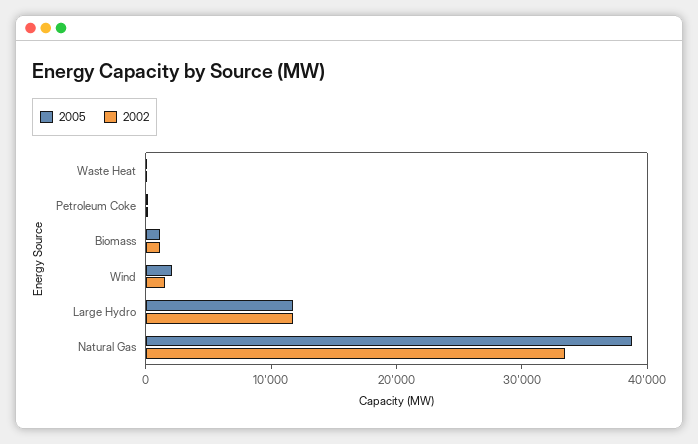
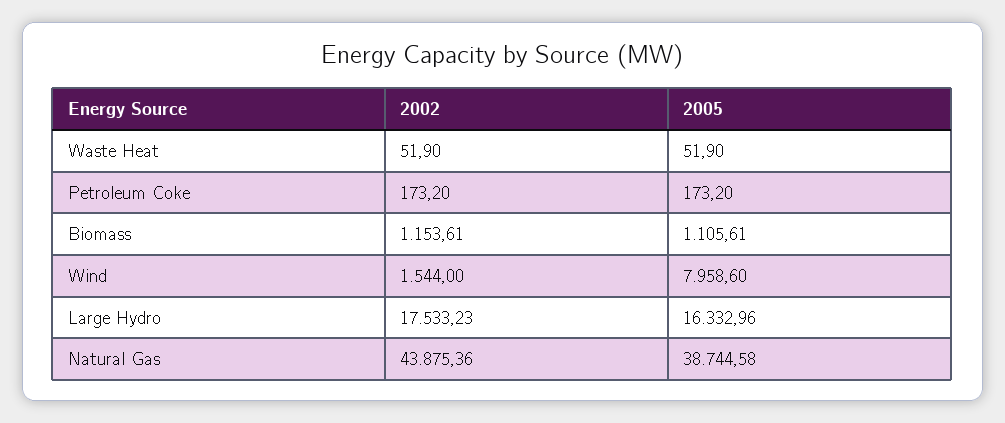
  {
    "2005": {
      "Waste Heat": 51.9,
      "Petroleum Coke": 173.2,
      "Biomass": 1105.61,
-     "Wind": 2000,
+     "Wind": 7958.6,
-     "Large Hydro": 12000,
+     "Large Hydro": 16332.96,
      "Natural Gas": 38744.58
    },
    "2002": {
      "Waste Heat": 51.9,
      "Petroleum Coke": 173.2,
      "Biomass": 1153.61,
      "Wind": 1544,
-     "Large Hydro": 12000,
+     "Large Hydro": 17533.23,
-     "Natural Gas": 34000
+     "Natural Gas": 43875.36
    }
  }

